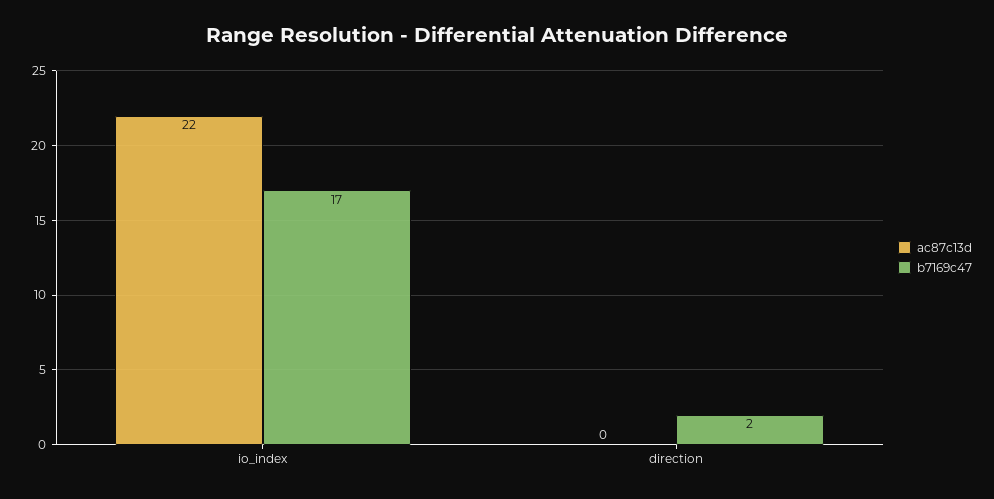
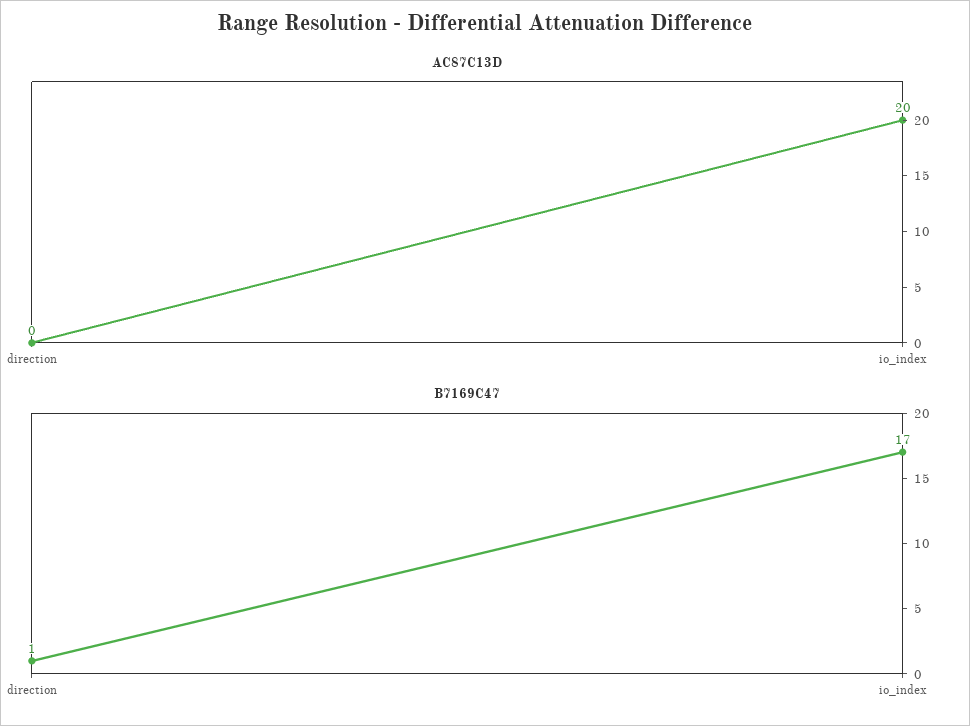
  {
    "ac87c13d": {
-     "io_index": 22,
+     "io_index": 20,
      "direction": 0
    },
    "b7169c47": {
      "io_index": 17,
-     "direction": 2
+     "direction": 1
    }
  }

